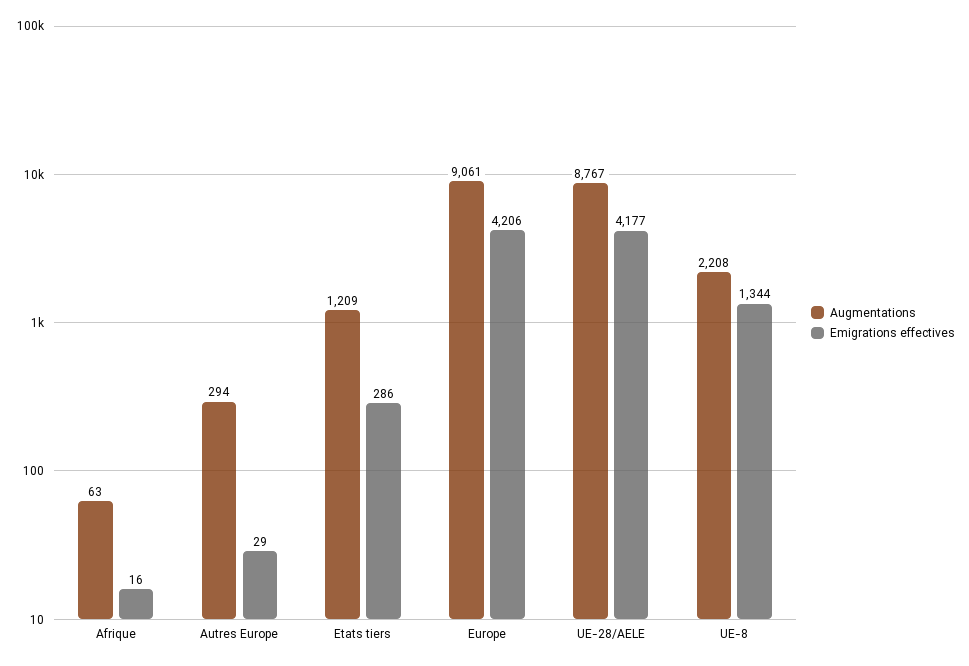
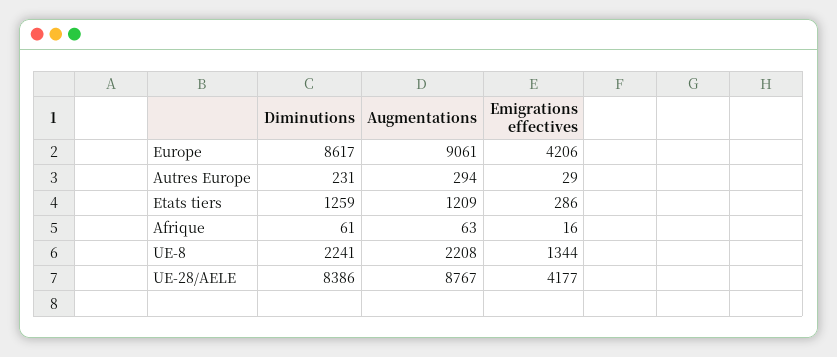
  {
    "Augmentations": {
      "Afrique": 63,
      "Autres Europe": 294,
      "Etats tiers": 1209,
      "Europe": 9061,
      "UE-28/AELE": 8767,
      "UE-8": 2208
    },
    "Emigrations effectives": {
      "Afrique": 16,
      "Autres Europe": 29,
      "Etats tiers": 286,
      "Europe": 4206,
      "UE-28/AELE": 4177,
      "UE-8": 1344
-   }
+   },
+   "Diminutions": {
+     "Europe": 8617,
+     "Autres Europe": 231,
+     "Etats tiers": 1259,
+     "Afrique": 61,
+     "UE-8": 2241,
+     "UE-28/AELE": 8386
+   }
  }

